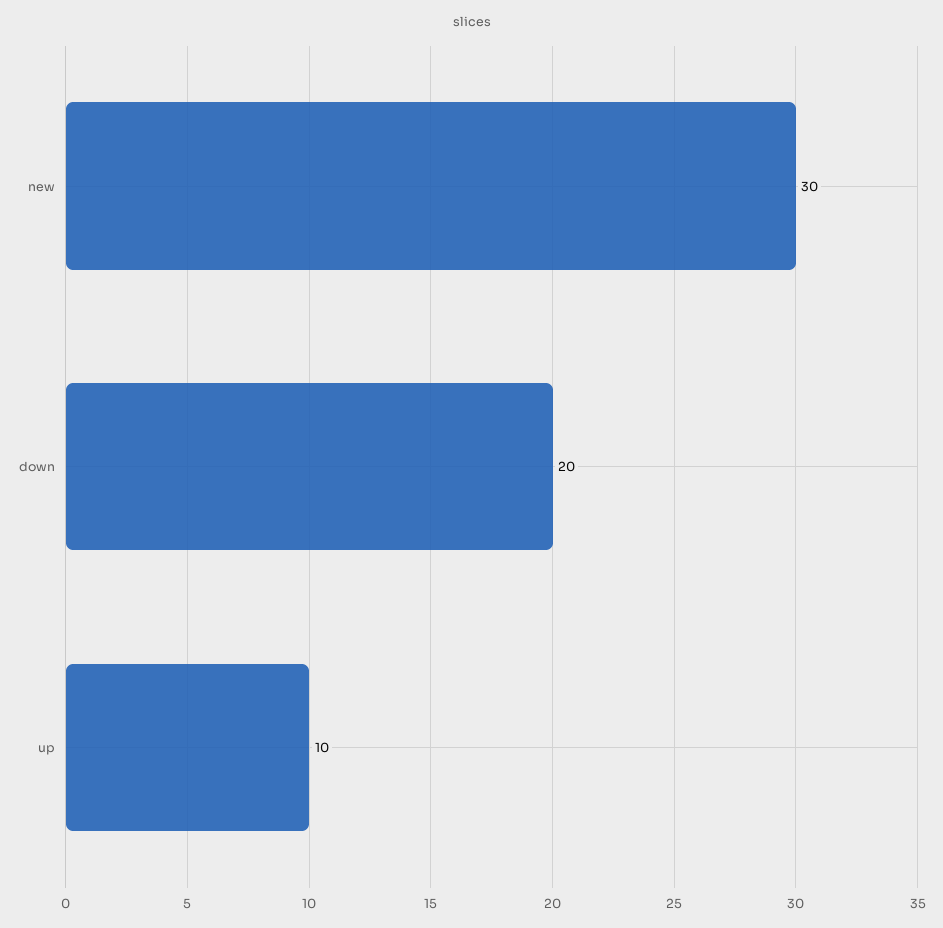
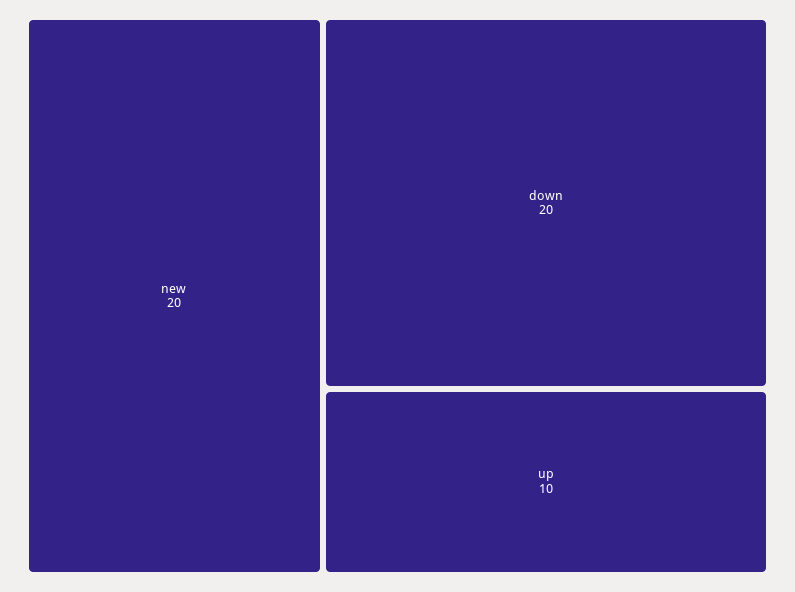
  {
-   "new": 30,
+   "new": 20,
    "down": 20,
    "up": 10
  }

